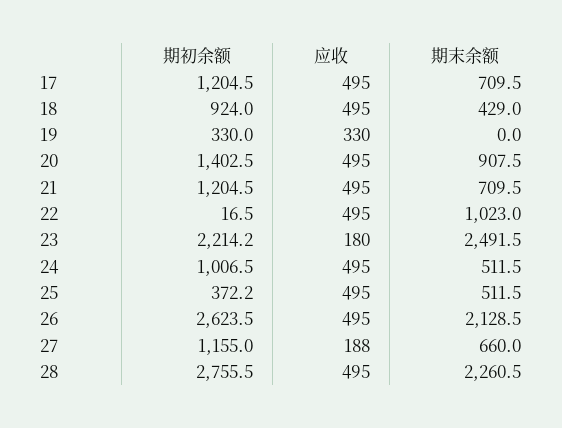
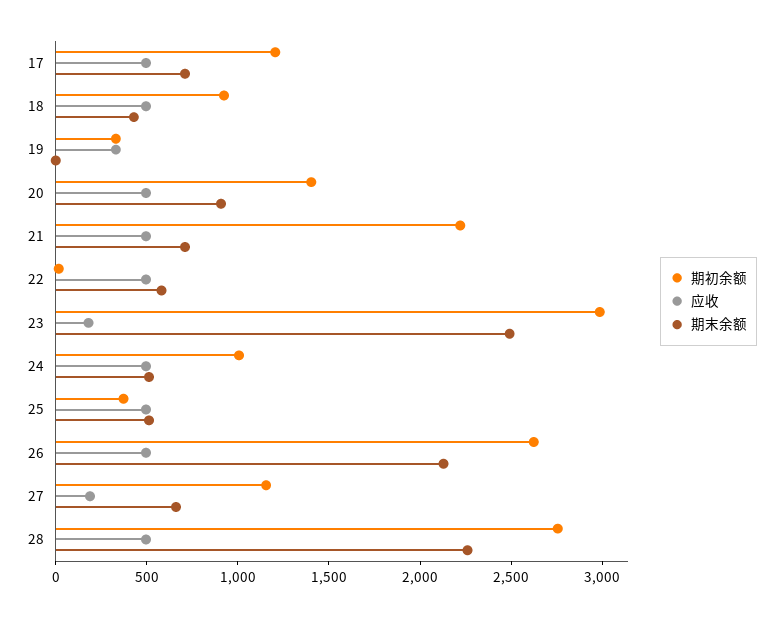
  {
    "期初余额": {
      "17": 1204.5,
      "18": 924,
      "19": 330,
      "20": 1402.5,
-     "21": 1204.5,
+     "21": 2200,
      "22": 16.5,
-     "23": 2214.2,
+     "23": 3000,
      "24": 1006.5,
      "25": 372.2,
      "26": 2623.5,
      "27": 1155,
      "28": 2755.5
    },
    "应收": {
      "17": 495,
      "18": 495,
      "19": 330,
      "20": 495,
      "21": 495,
      "22": 495,
      "23": 180,
      "24": 495,
      "25": 495,
      "26": 495,
      "27": 188,
      "28": 495
    },
    "期末余额": {
      "17": 709.5,
      "18": 429,
      "19": 0,
      "20": 907.5,
      "21": 709.5,
-     "22": 1023,
+     "22": 600,
      "23": 2491.5,
      "24": 511.5,
      "25": 511.5,
      "26": 2128.5,
      "27": 660,
      "28": 2260.5
    }
  }

